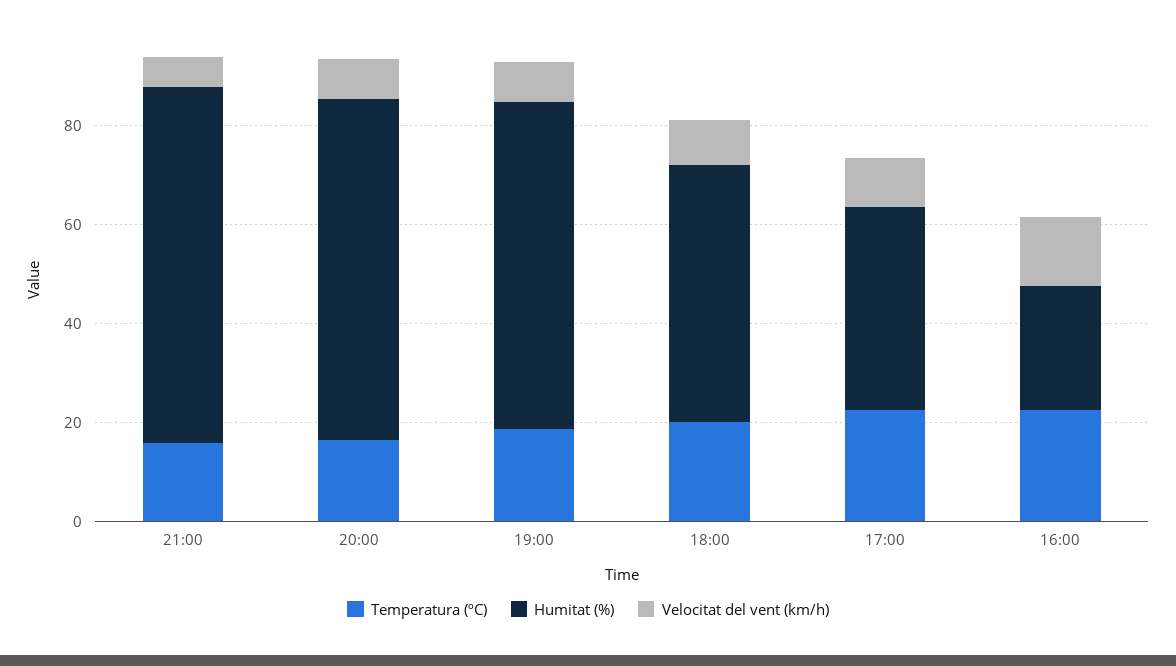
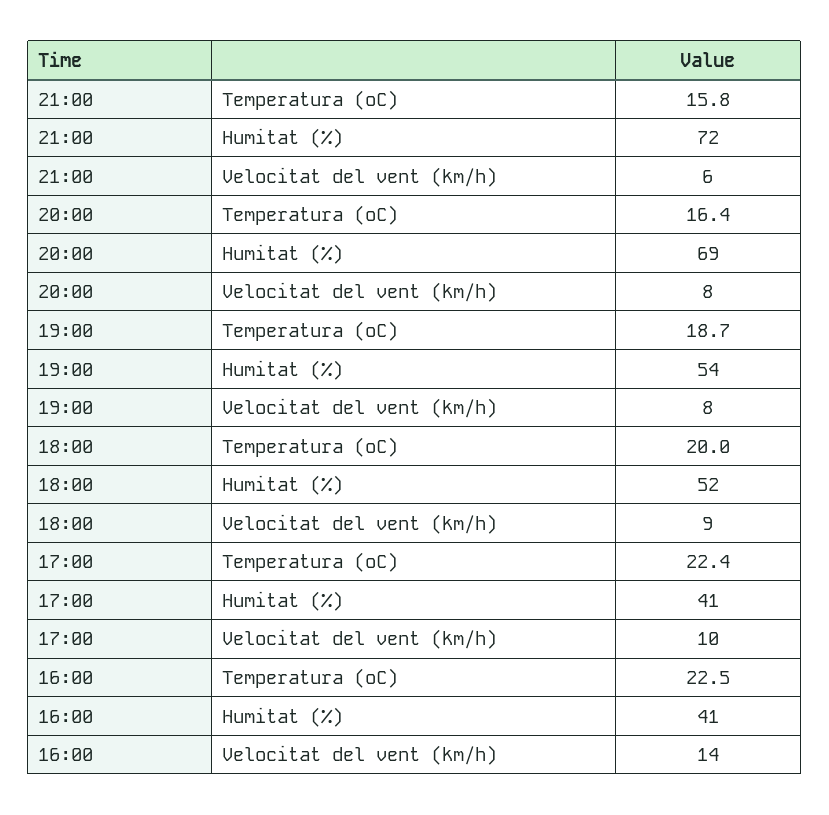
  {
    "Temperatura (ºC)": {
      "21:00": 15.8,
      "20:00": 16.4,
      "19:00": 18.7,
      "18:00": 20,
      "17:00": 22.4,
      "16:00": 22.5
    },
    "Humitat (%)": {
      "21:00": 72,
      "20:00": 69,
-     "19:00": 65,
+     "19:00": 54,
      "18:00": 52,
      "17:00": 41,
-     "16:00": 25
+     "16:00": 41
    },
    "Velocitat del vent (km/h)": {
      "21:00": 6,
      "20:00": 8,
      "19:00": 8,
      "18:00": 9,
      "17:00": 10,
      "16:00": 14
    }
  }

